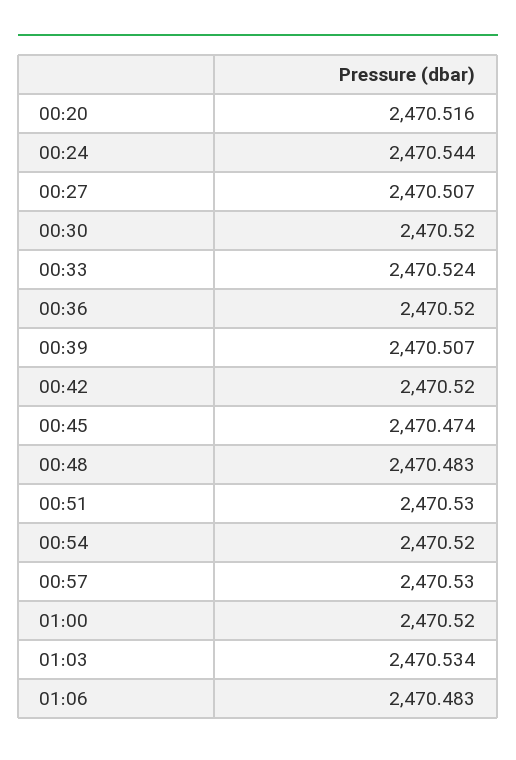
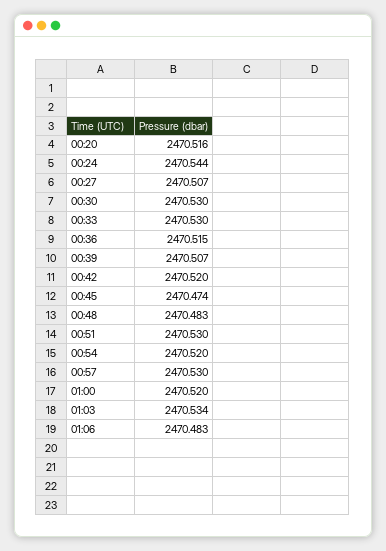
  {
    "00:20": 2470.516,
    "00:24": 2470.544,
    "00:27": 2470.507,
-   "00:30": 2470.52,
+   "00:30": 2470.53,
-   "00:33": 2470.524,
+   "00:33": 2470.53,
-   "00:36": 2470.52,
+   "00:36": 2470.515,
    "00:39": 2470.507,
    "00:42": 2470.52,
    "00:45": 2470.474,
    "00:48": 2470.483,
    "00:51": 2470.53,
    "00:54": 2470.52,
    "00:57": 2470.53,
    "01:00": 2470.52,
    "01:03": 2470.534,
    "01:06": 2470.483
  }

